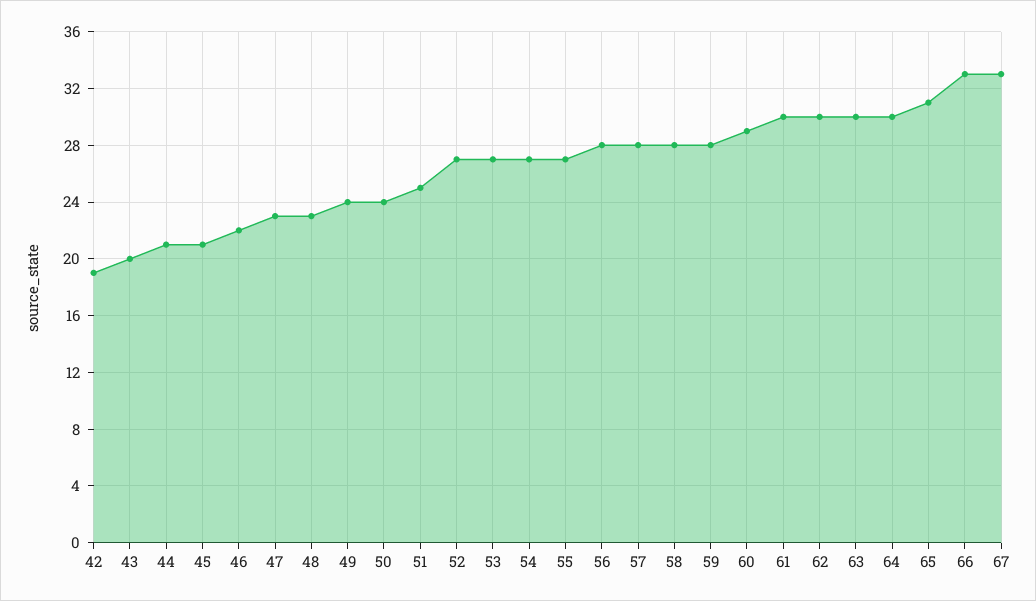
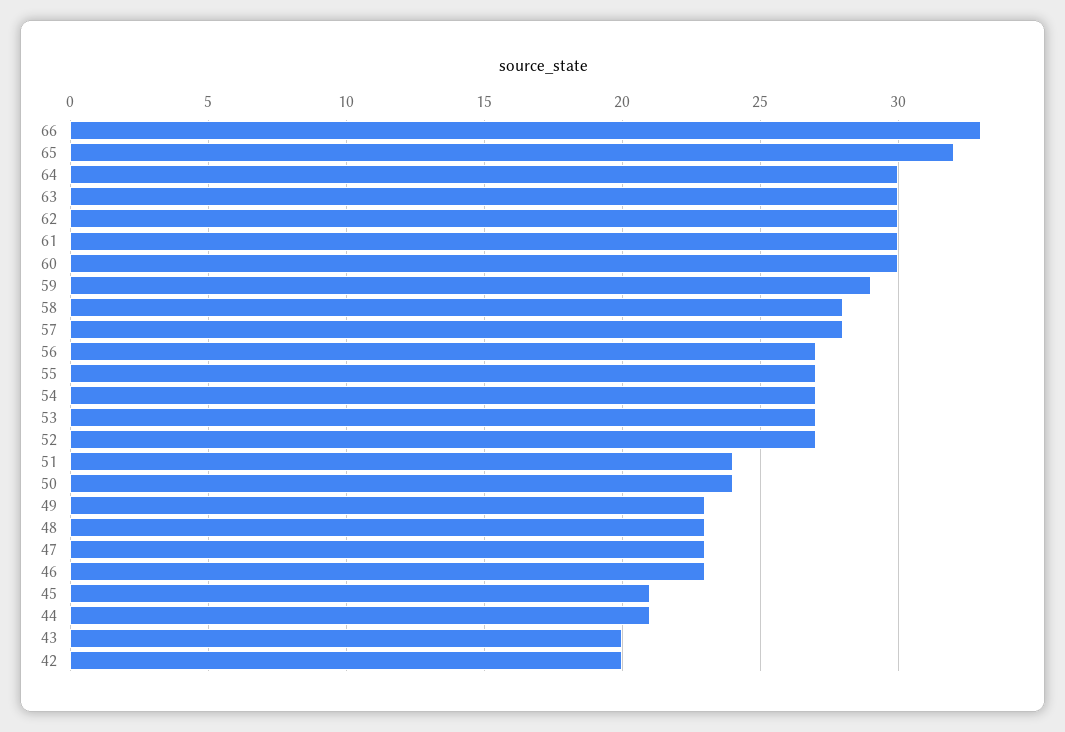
  {
-   "42": 19,
+   "42": 20,
    "43": 20,
    "44": 21,
    "45": 21,
-   "46": 22,
+   "46": 23,
    "47": 23,
    "48": 23,
-   "49": 24,
+   "49": 23,
    "50": 24,
-   "51": 25,
+   "51": 24,
    "52": 27,
    "53": 27,
    "54": 27,
    "55": 27,
-   "56": 28,
+   "56": 27,
    "57": 28,
    "58": 28,
-   "59": 28,
+   "59": 29,
-   "60": 29,
+   "60": 30,
    "61": 30,
    "62": 30,
    "63": 30,
    "64": 30,
-   "65": 31,
+   "65": 32,
-   "66": 33,
+   "66": 33
-   "67": 33
  }

